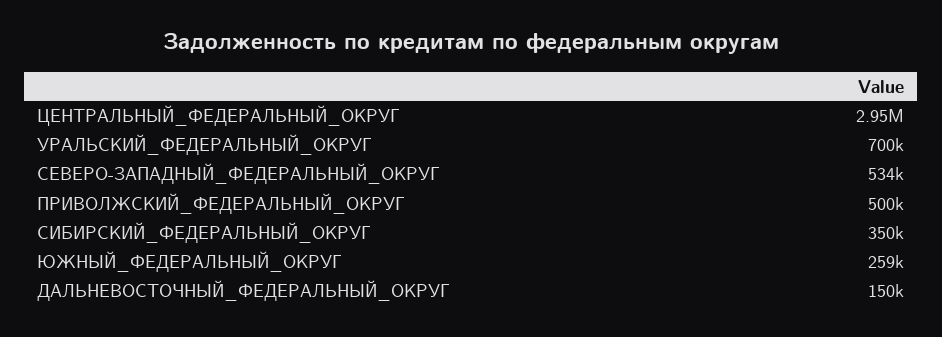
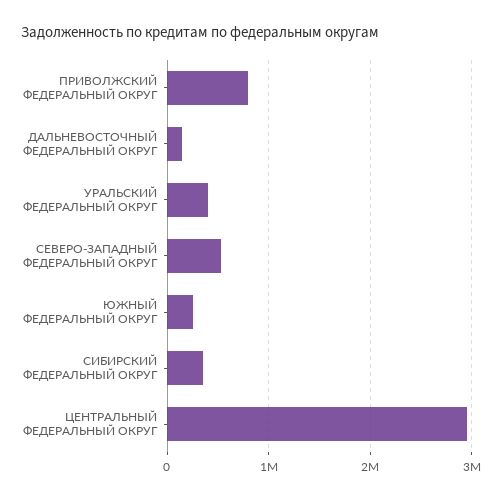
  {
    "ЦЕНТРАЛЬНЫЙ_ФЕДЕРАЛЬНЫЙ_ОКРУГ": 2950000,
-   "УРАЛЬСКИЙ_ФЕДЕРАЛЬНЫЙ_ОКРУГ": 700000,
+   "УРАЛЬСКИЙ_ФЕДЕРАЛЬНЫЙ_ОКРУГ": 400000,
    "СЕВЕРО-ЗАПАДНЫЙ_ФЕДЕРАЛЬНЫЙ_ОКРУГ": 534000,
-   "ПРИВОЛЖСКИЙ_ФЕДЕРАЛЬНЫЙ_ОКРУГ": 500000,
+   "ПРИВОЛЖСКИЙ_ФЕДЕРАЛЬНЫЙ_ОКРУГ": 800000,
    "СИБИРСКИЙ_ФЕДЕРАЛЬНЫЙ_ОКРУГ": 350000,
    "ЮЖНЫЙ_ФЕДЕРАЛЬНЫЙ_ОКРУГ": 259000,
    "ДАЛЬНЕВОСТОЧНЫЙ_ФЕДЕРАЛЬНЫЙ_ОКРУГ": 150000
  }

